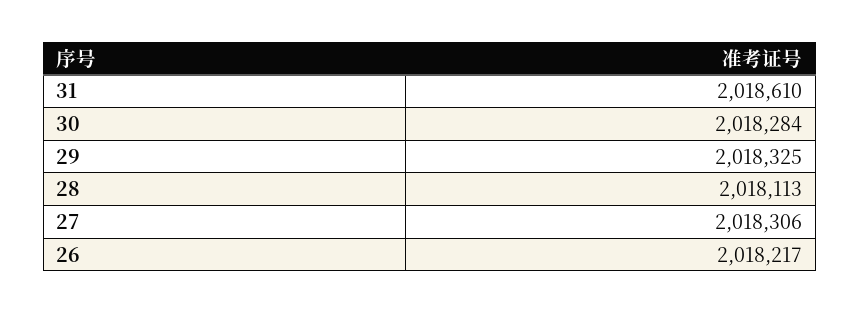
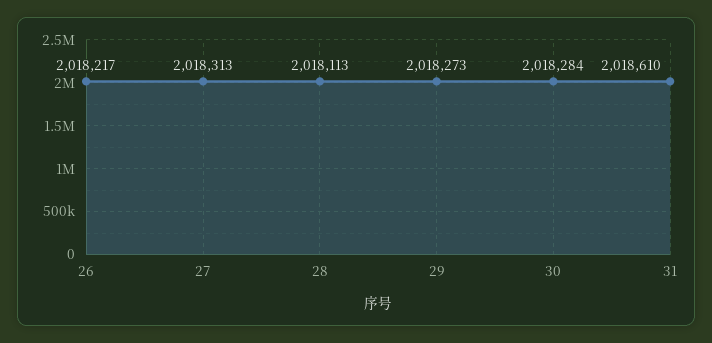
  {
    "31": 2018610,
    "30": 2018284,
-   "29": 2018325,
+   "29": 2018273,
    "28": 2018113,
-   "27": 2018306,
+   "27": 2018313,
    "26": 2018217
  }

